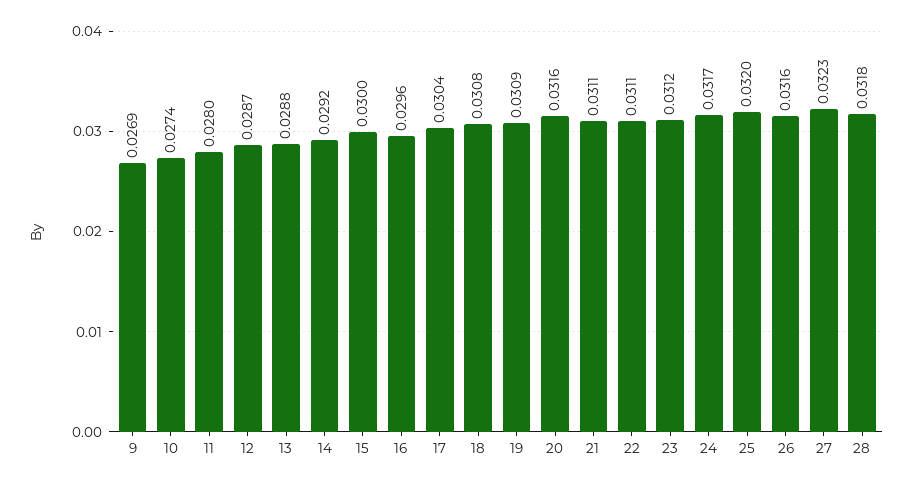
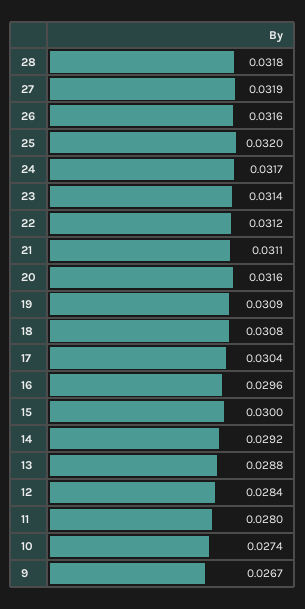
  {
-   "9": 0.0269,
+   "9": 0.0267,
    "10": 0.0274,
    "11": 0.028,
-   "12": 0.0287,
+   "12": 0.0284,
    "13": 0.0288,
    "14": 0.0292,
    "15": 0.03,
    "16": 0.0296,
    "17": 0.0304,
    "18": 0.0308,
    "19": 0.0309,
    "20": 0.0316,
    "21": 0.0311,
-   "22": 0.0311,
+   "22": 0.0312,
-   "23": 0.0312,
+   "23": 0.0314,
    "24": 0.0317,
    "25": 0.032,
    "26": 0.0316,
-   "27": 0.0323,
+   "27": 0.0319,
    "28": 0.0318
  }

